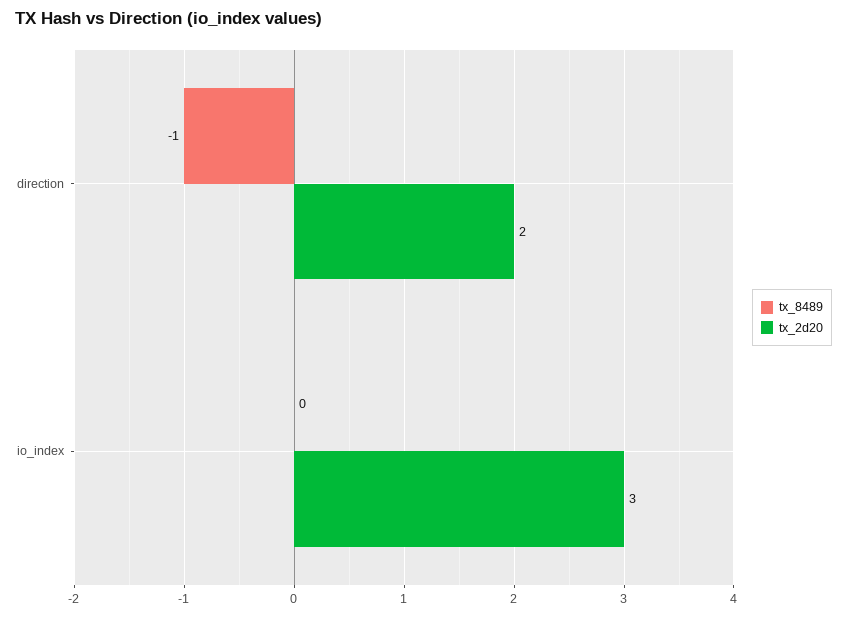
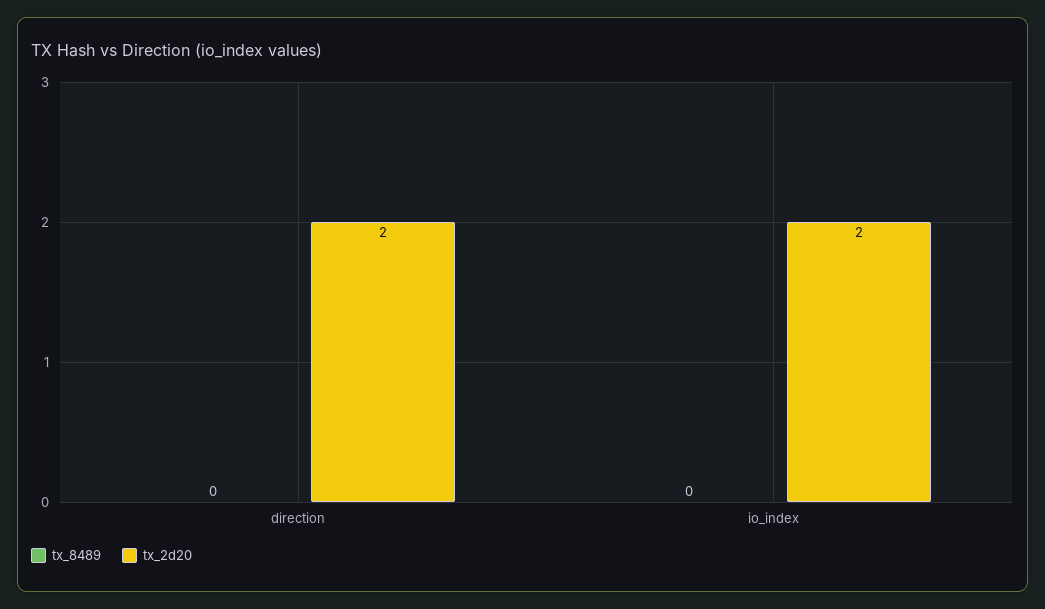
  {
    "tx_8489": {
-     "direction": -1,
+     "direction": 0,
      "io_index": 0
    },
    "tx_2d20": {
      "direction": 2,
-     "io_index": 3
+     "io_index": 2
    }
  }

